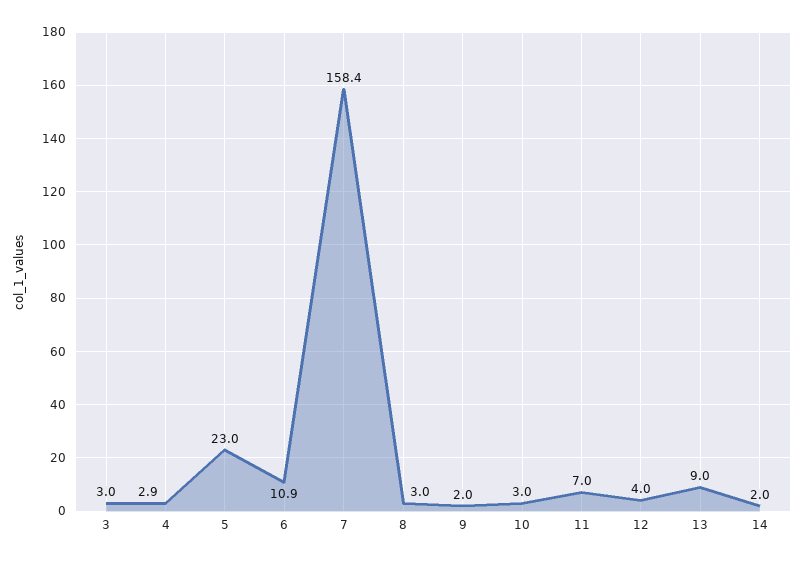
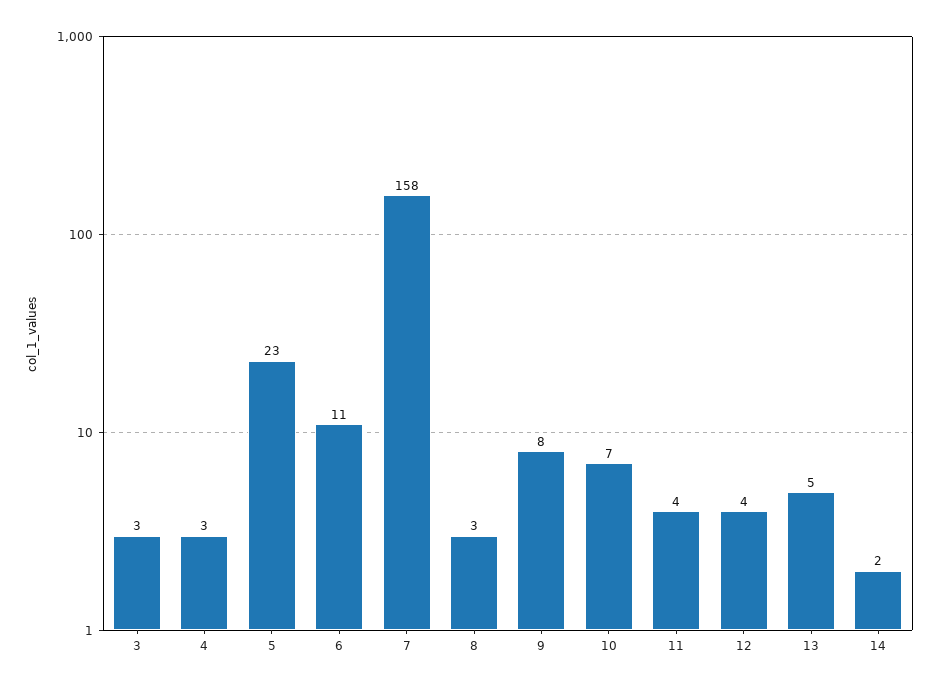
  {
    "3": 3,
    "4": 2.9,
    "5": 23,
    "6": 10.9,
    "7": 158.4,
    "8": 3,
-   "9": 2,
+   "9": 8,
-   "10": 3,
+   "10": 7,
-   "11": 7,
+   "11": 4,
    "12": 4,
-   "13": 9,
+   "13": 5,
    "14": 2
  }

